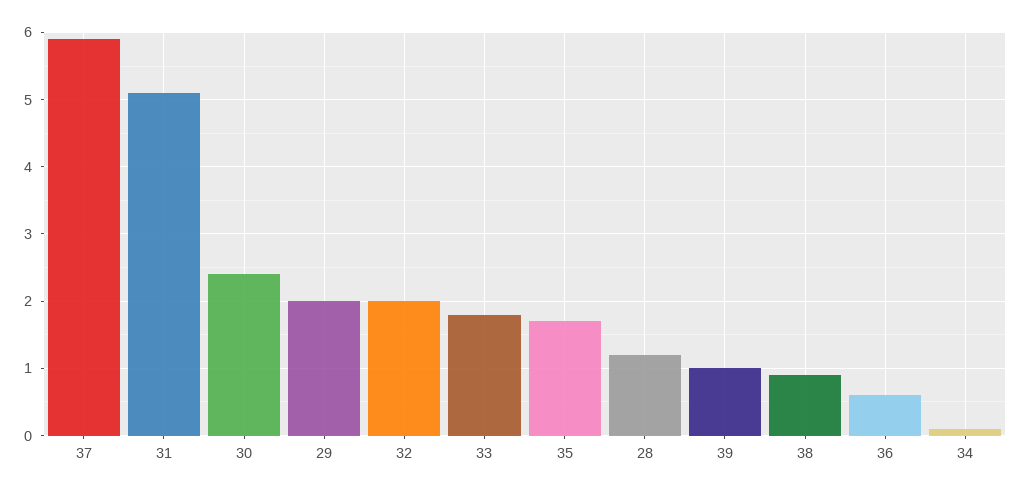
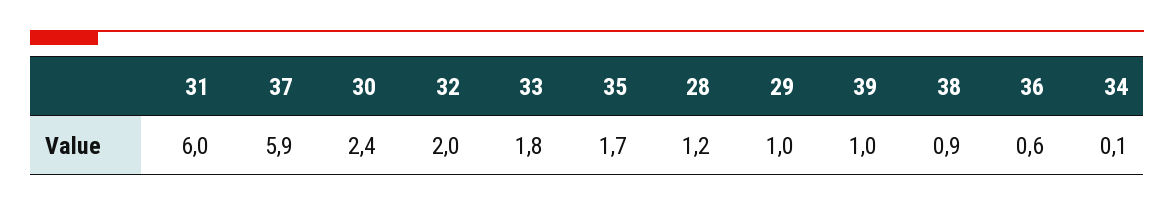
  {
    "37": 5.9,
-   "31": 5.1,
+   "31": 6,
    "30": 2.4,
-   "29": 2,
+   "29": 1,
    "32": 2,
    "33": 1.8,
    "35": 1.7,
    "28": 1.2,
    "39": 1,
    "38": 0.9,
    "36": 0.6,
    "34": 0.1
  }

